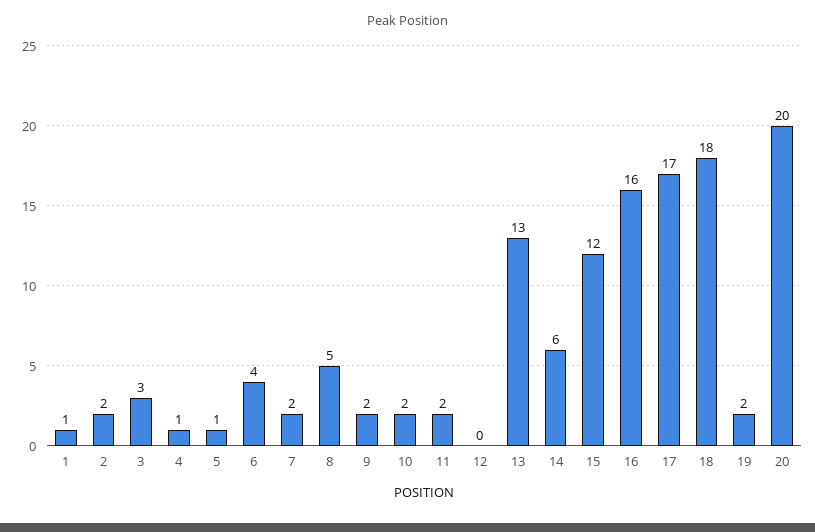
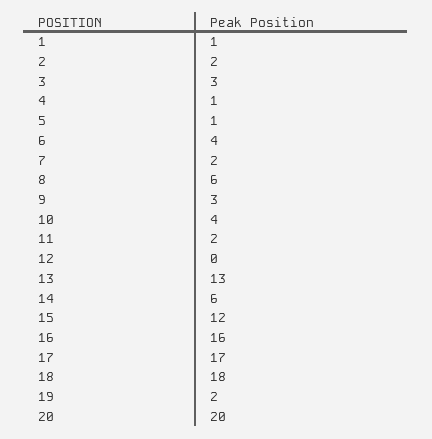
  {
    "1": 1,
    "2": 2,
    "3": 3,
    "4": 1,
    "5": 1,
    "6": 4,
    "7": 2,
-   "8": 5,
+   "8": 6,
-   "9": 2,
+   "9": 3,
-   "10": 2,
+   "10": 4,
    "11": 2,
    "12": 0,
    "13": 13,
    "14": 6,
    "15": 12,
    "16": 16,
    "17": 17,
    "18": 18,
    "19": 2,
    "20": 20
  }

